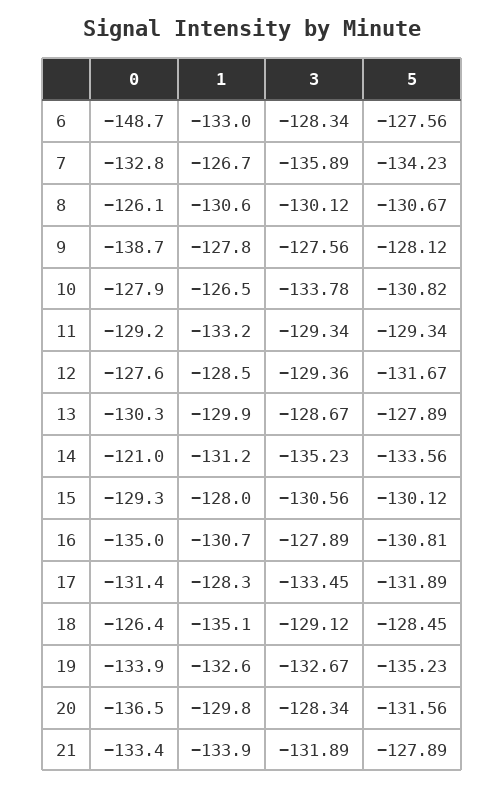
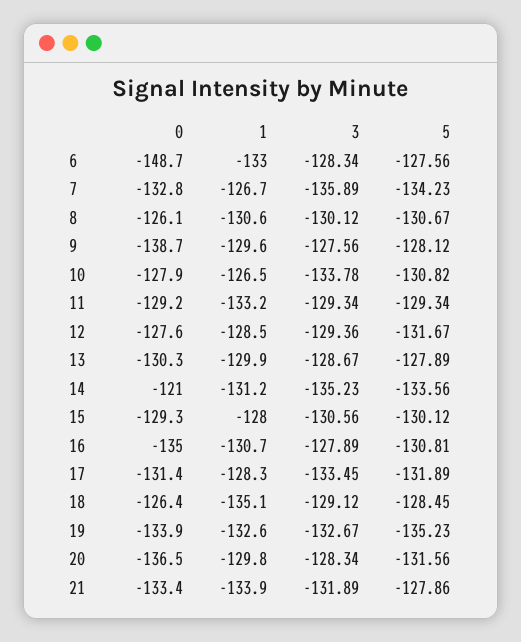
  {
    "0": {
      "6": -148.7,
      "7": -132.8,
      "8": -126.1,
      "9": -138.7,
      "10": -127.9,
      "11": -129.2,
      "12": -127.6,
      "13": -130.3,
      "14": -121,
      "15": -129.3,
      "16": -135,
      "17": -131.4,
      "18": -126.4,
      "19": -133.9,
      "20": -136.5,
      "21": -133.4
    },
    "1": {
      "6": -133,
      "7": -126.7,
      "8": -130.6,
-     "9": -127.8,
+     "9": -129.6,
      "10": -126.5,
      "11": -133.2,
      "12": -128.5,
      "13": -129.9,
      "14": -131.2,
      "15": -128,
      "16": -130.7,
      "17": -128.3,
      "18": -135.1,
      "19": -132.6,
      "20": -129.8,
      "21": -133.9
    },
    "3": {
      "6": -128.34,
      "7": -135.89,
      "8": -130.12,
      "9": -127.56,
      "10": -133.78,
      "11": -129.34,
      "12": -129.36,
      "13": -128.67,
      "14": -135.23,
      "15": -130.56,
      "16": -127.89,
      "17": -133.45,
      "18": -129.12,
      "19": -132.67,
      "20": -128.34,
      "21": -131.89
    },
    "5": {
      "6": -127.56,
      "7": -134.23,
      "8": -130.67,
      "9": -128.12,
      "10": -130.82,
      "11": -129.34,
      "12": -131.67,
      "13": -127.89,
      "14": -133.56,
      "15": -130.12,
      "16": -130.81,
      "17": -131.89,
      "18": -128.45,
      "19": -135.23,
      "20": -131.56,
-     "21": -127.89
+     "21": -127.86
    }
  }

